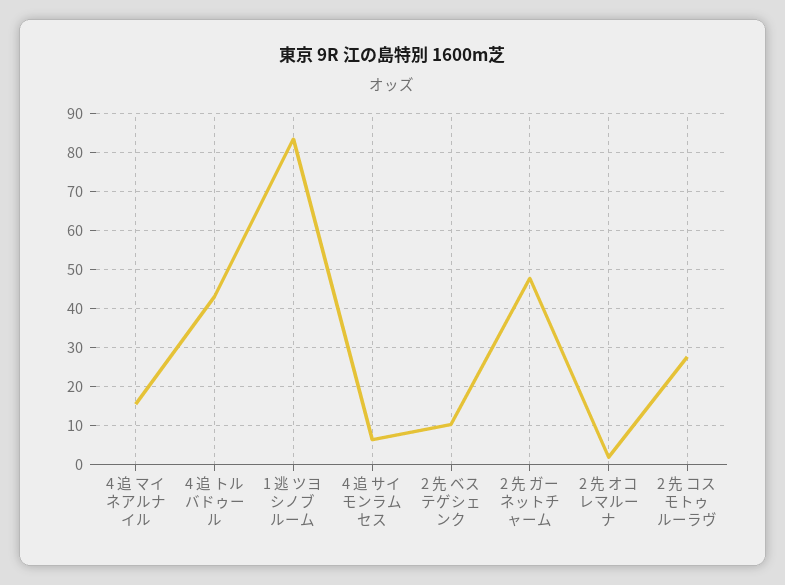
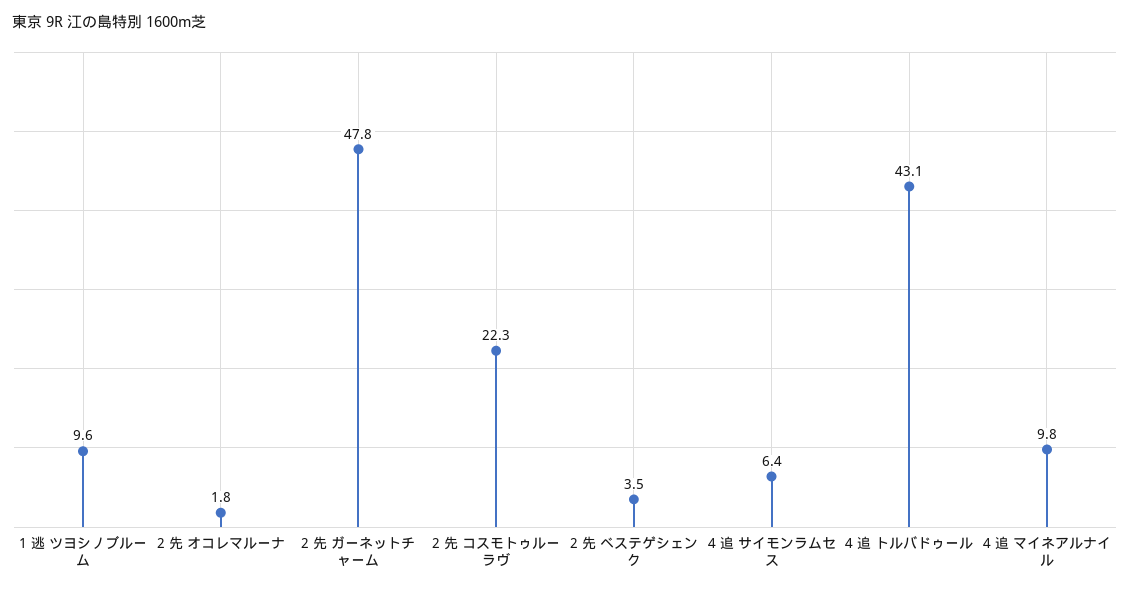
  {
-   "4 追 マイネアルナイル": 16,
+   "4 追 マイネアルナイル": 9.8,
    "4 追 トルバドゥール": 43.1,
-   "1 逃 ツヨシノブルーム": 84,
+   "1 逃 ツヨシノブルーム": 9.6,
    "4 追 サイモンラムセス": 6.4,
-   "2 先 ベステゲシェンク": 10,
+   "2 先 ベステゲシェンク": 3.5,
    "2 先 ガーネットチャーム": 47.8,
    "2 先 オコレマルーナ": 1.8,
-   "2 先 コスモトゥルーラヴ": 28
+   "2 先 コスモトゥルーラヴ": 22.3
  }

